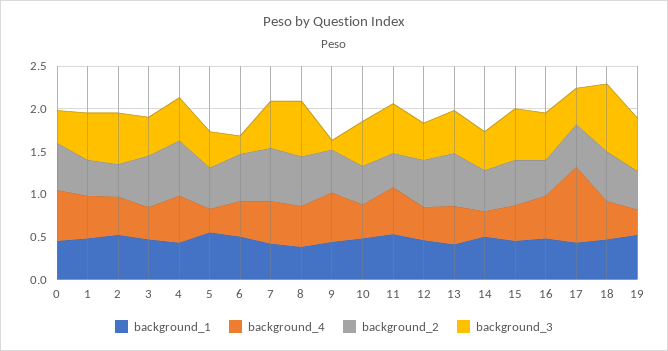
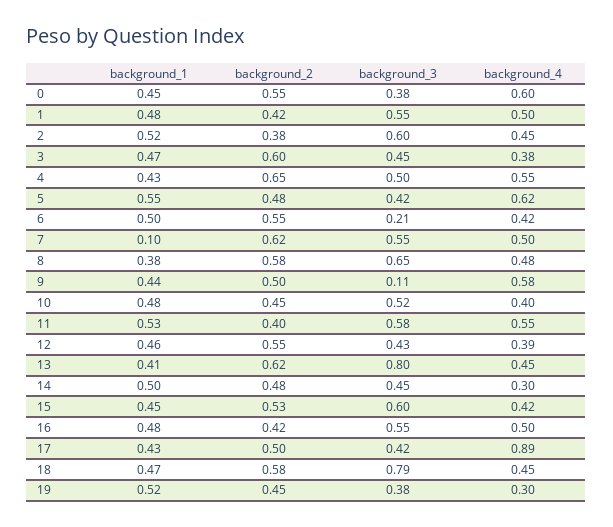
  {
    "background_1": {
      "0": 0.45,
      "1": 0.48,
      "2": 0.52,
      "3": 0.47,
      "4": 0.43,
      "5": 0.55,
      "6": 0.5,
-     "7": 0.4,
+     "7": 0.1,
      "8": 0.38,
      "9": 0.44,
      "10": 0.48,
      "11": 0.53,
      "12": 0.46,
      "13": 0.41,
      "14": 0.5,
      "15": 0.45,
      "16": 0.48,
      "17": 0.43,
      "18": 0.47,
      "19": 0.52
    },
    "background_4": {
      "0": 0.6,
      "1": 0.5,
      "2": 0.45,
      "3": 0.38,
      "4": 0.55,
-     "5": 0.3,
+     "5": 0.62,
      "6": 0.42,
      "7": 0.5,
      "8": 0.48,
      "9": 0.58,
      "10": 0.4,
      "11": 0.55,
      "12": 0.39,
      "13": 0.45,
      "14": 0.3,
      "15": 0.42,
      "16": 0.5,
      "17": 0.89,
      "18": 0.45,
      "19": 0.3
    },
    "background_2": {
      "0": 0.55,
      "1": 0.42,
      "2": 0.38,
      "3": 0.6,
      "4": 0.65,
      "5": 0.48,
      "6": 0.55,
      "7": 0.62,
      "8": 0.58,
      "9": 0.5,
      "10": 0.45,
      "11": 0.4,
      "12": 0.55,
      "13": 0.62,
      "14": 0.48,
      "15": 0.53,
      "16": 0.42,
      "17": 0.5,
      "18": 0.58,
      "19": 0.45
    },
    "background_3": {
      "0": 0.38,
      "1": 0.55,
      "2": 0.6,
      "3": 0.45,
      "4": 0.5,
      "5": 0.42,
      "6": 0.21,
      "7": 0.55,
      "8": 0.65,
      "9": 0.11,
      "10": 0.52,
      "11": 0.58,
      "12": 0.43,
-     "13": 0.5,
+     "13": 0.8,
      "14": 0.45,
      "15": 0.6,
      "16": 0.55,
      "17": 0.42,
      "18": 0.79,
-     "19": 0.6
+     "19": 0.38
    }
  }

